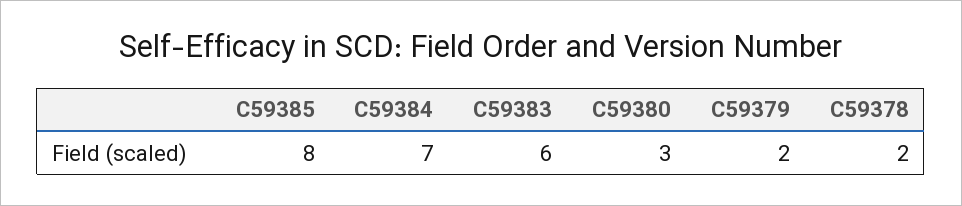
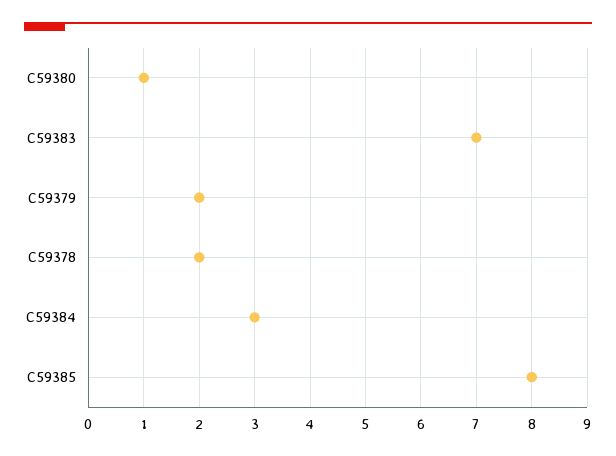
  {
    "C59385": 8,
-   "C59384": 7,
+   "C59384": 3,
-   "C59383": 6,
+   "C59383": 7,
-   "C59380": 3,
+   "C59380": 1,
    "C59379": 2,
    "C59378": 2
  }

